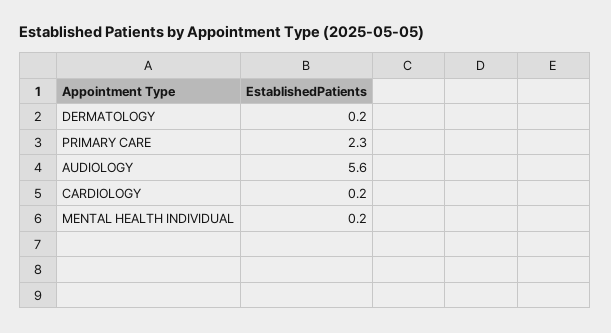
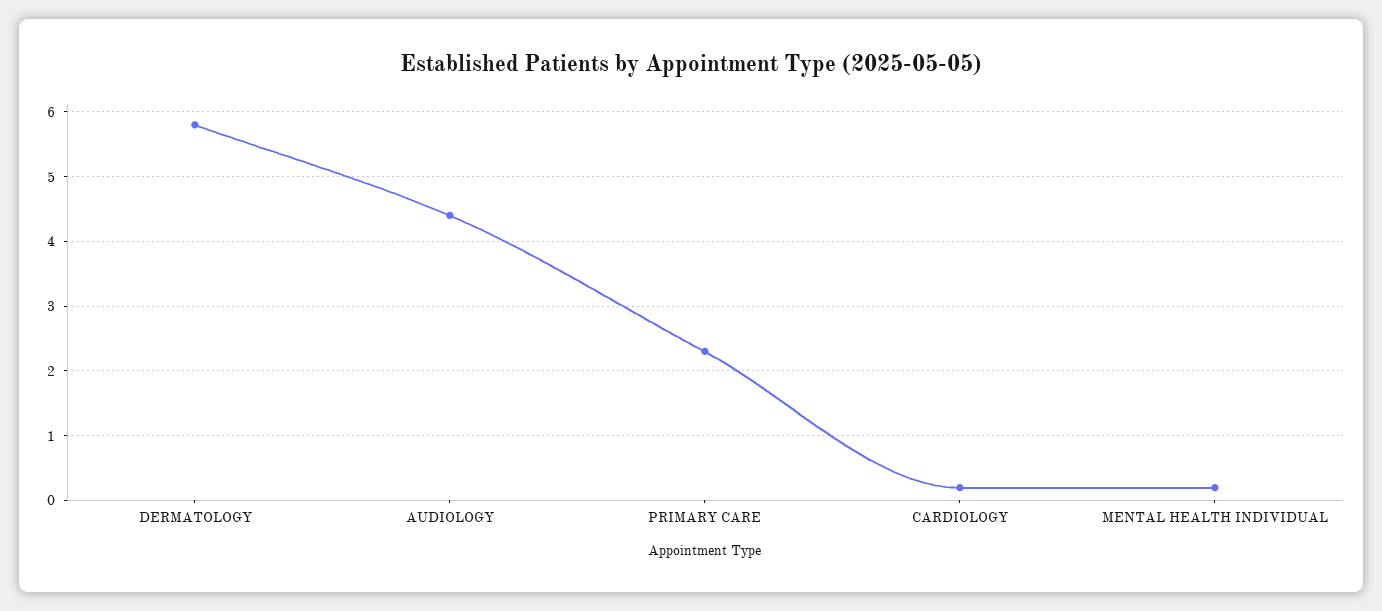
  {
-   "DERMATOLOGY": 0.2,
+   "DERMATOLOGY": 5.8,
    "PRIMARY CARE": 2.3,
-   "AUDIOLOGY": 5.6,
+   "AUDIOLOGY": 4.4,
    "CARDIOLOGY": 0.2,
    "MENTAL HEALTH INDIVIDUAL": 0.2
  }

